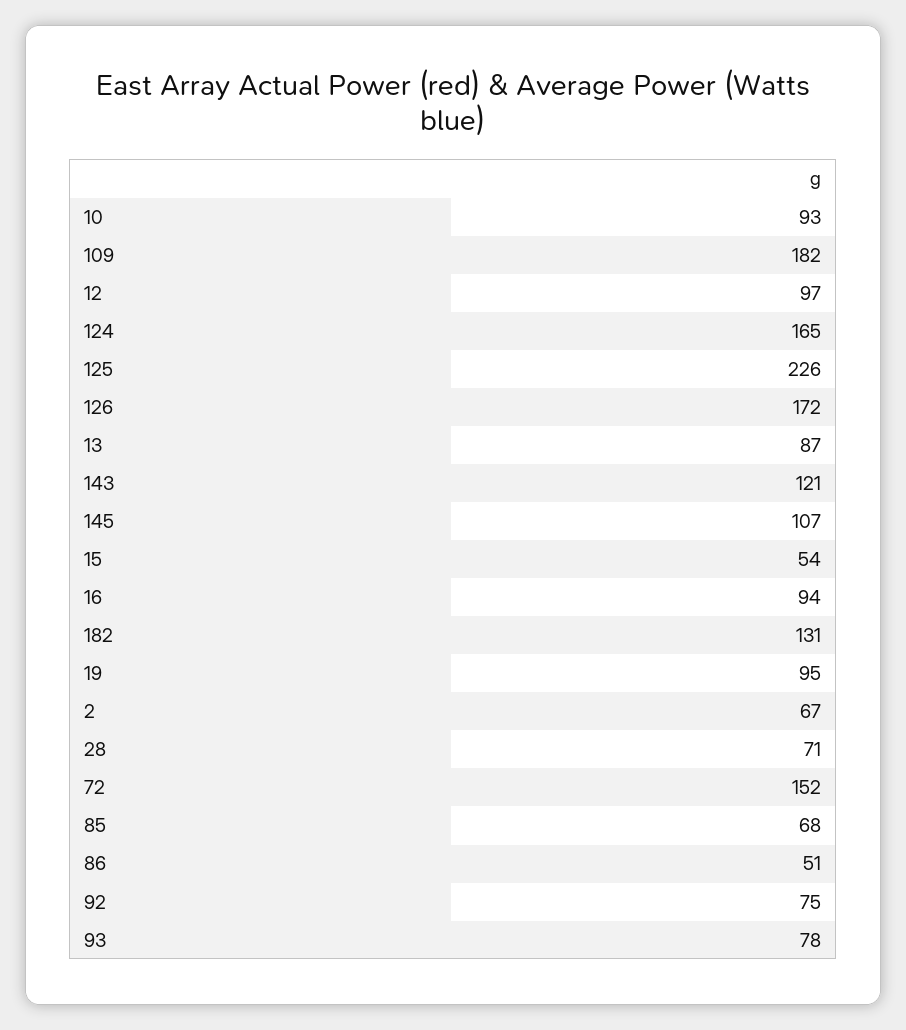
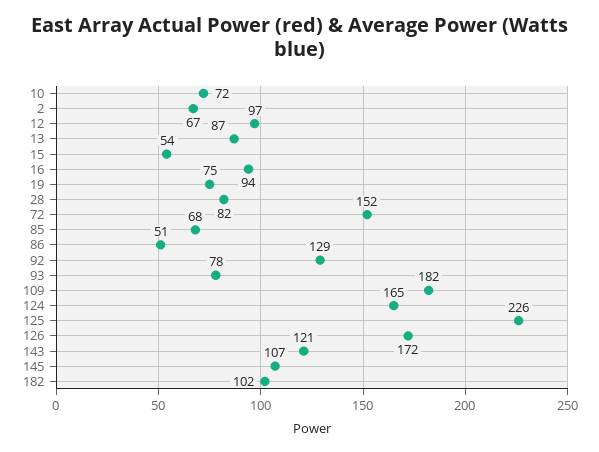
  {
-   "10": 93,
+   "10": 72,
    "109": 182,
    "12": 97,
    "124": 165,
    "125": 226,
    "126": 172,
    "13": 87,
    "143": 121,
    "145": 107,
    "15": 54,
    "16": 94,
-   "182": 131,
+   "182": 102,
-   "19": 95,
+   "19": 75,
    "2": 67,
-   "28": 71,
+   "28": 82,
    "72": 152,
    "85": 68,
    "86": 51,
-   "92": 75,
+   "92": 129,
    "93": 78
  }

